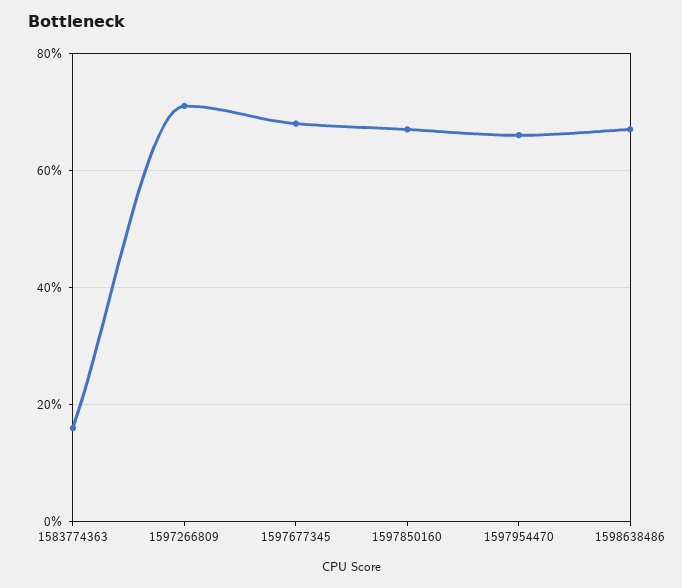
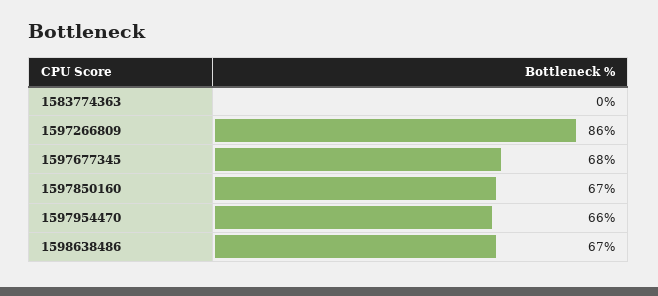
  {
-   "1583774363": 15,
+   "1583774363": 0,
-   "1597266809": 70,
+   "1597266809": 86,
    "1597677345": 68,
    "1597850160": 67,
    "1597954470": 66,
    "1598638486": 67
  }

